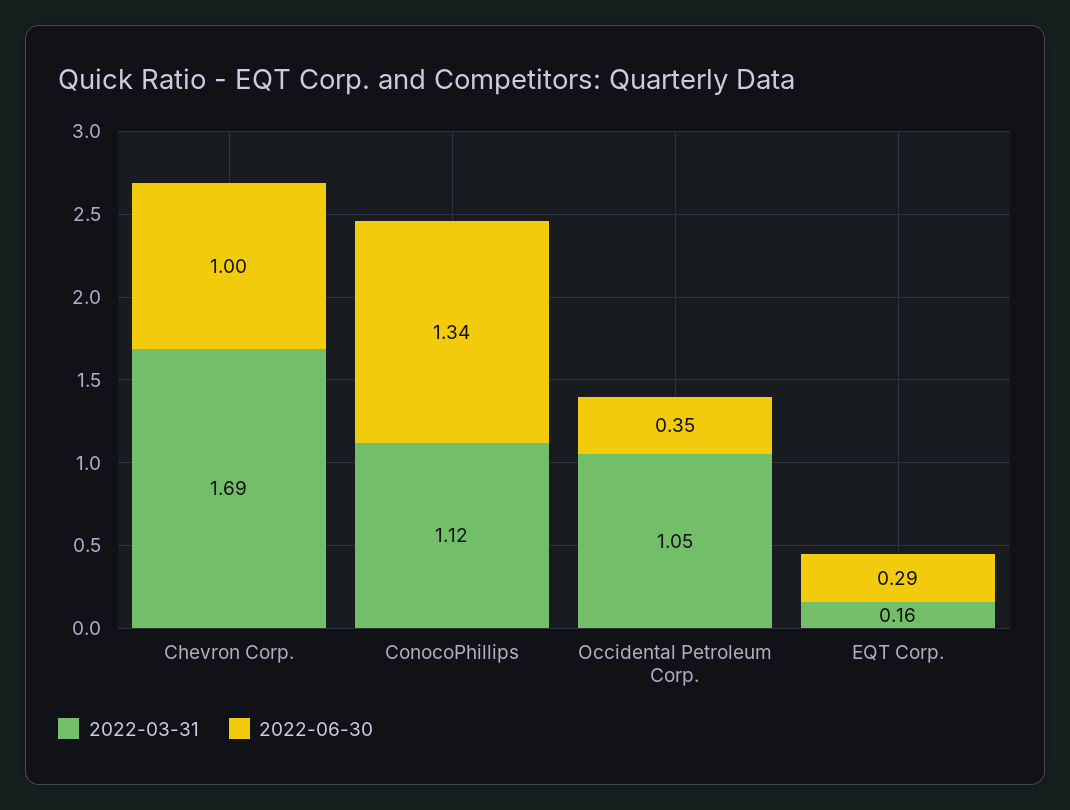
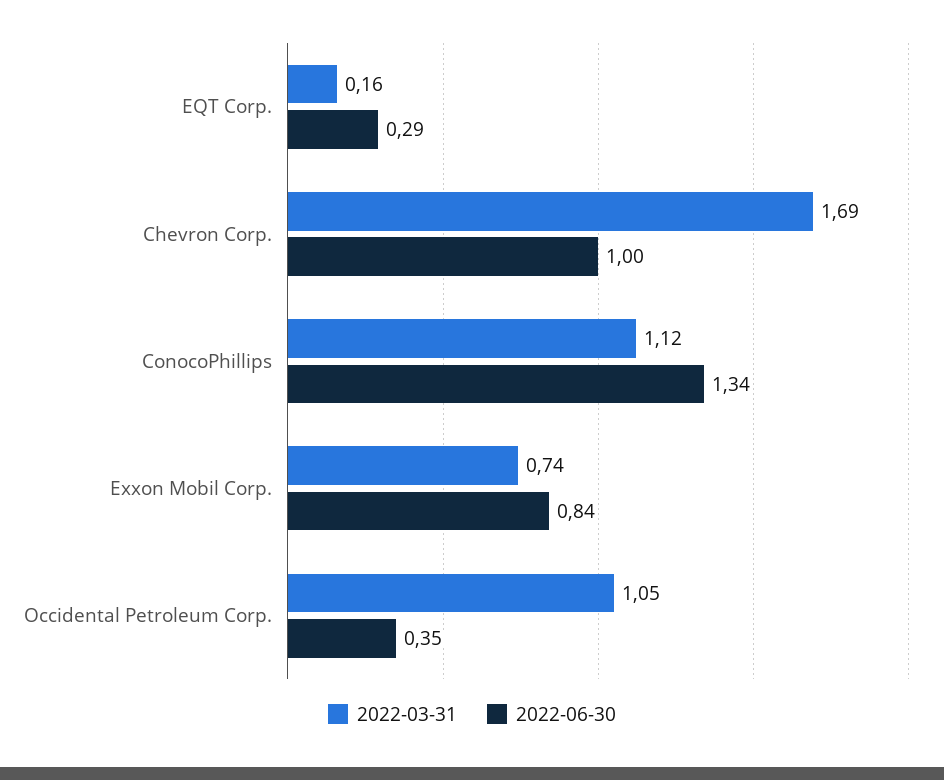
  {
    "2022-03-31": {
      "Chevron Corp.": 1.69,
      "ConocoPhillips": 1.12,
      "Occidental Petroleum Corp.": 1.05,
-     "EQT Corp.": 0.16
+     "EQT Corp.": 0.16,
+     "Exxon Mobil Corp.": 0.74
    },
    "2022-06-30": {
      "Chevron Corp.": 1,
      "ConocoPhillips": 1.34,
      "Occidental Petroleum Corp.": 0.35,
-     "EQT Corp.": 0.29
+     "EQT Corp.": 0.29,
+     "Exxon Mobil Corp.": 0.84
    }
  }

